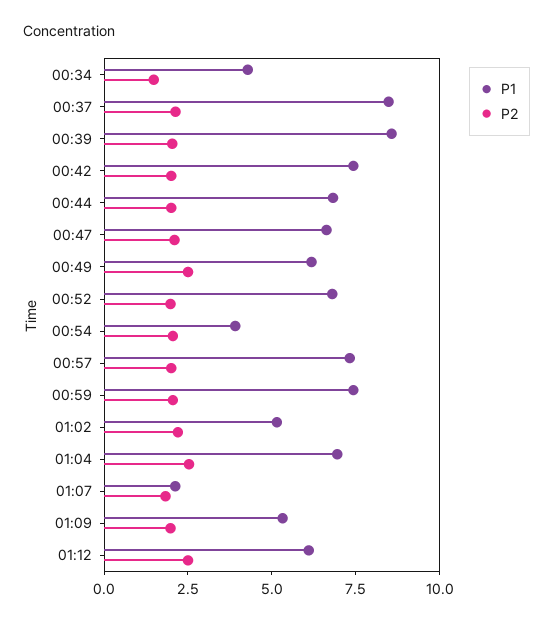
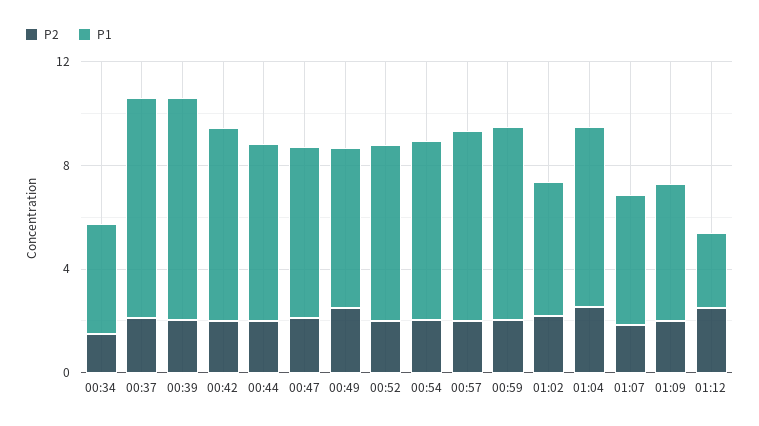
  {
    "P1": {
      "00:34": 4.5,
      "00:37": 8.5,
      "00:39": 8.5,
      "00:42": 7.5,
      "00:44": 7,
      "00:47": 6.5,
      "00:49": 6,
      "00:52": 7,
-     "00:54": 4,
+     "00:54": 7,
      "00:57": 7.5,
      "00:59": 7.5,
      "01:02": 5,
      "01:04": 7,
-     "01:07": 2,
+     "01:07": 5,
      "01:09": 5.5,
-     "01:12": 6
+     "01:12": 3
    },
    "P2": {
      "00:34": 1.5,
      "00:37": 2,
      "00:39": 2,
      "00:42": 2,
      "00:44": 2,
      "00:47": 2,
      "00:49": 2.5,
      "00:52": 2,
      "00:54": 2,
      "00:57": 2,
      "00:59": 2,
      "01:02": 2,
      "01:04": 2.5,
      "01:07": 2,
      "01:09": 2,
      "01:12": 2.5
    }
  }

